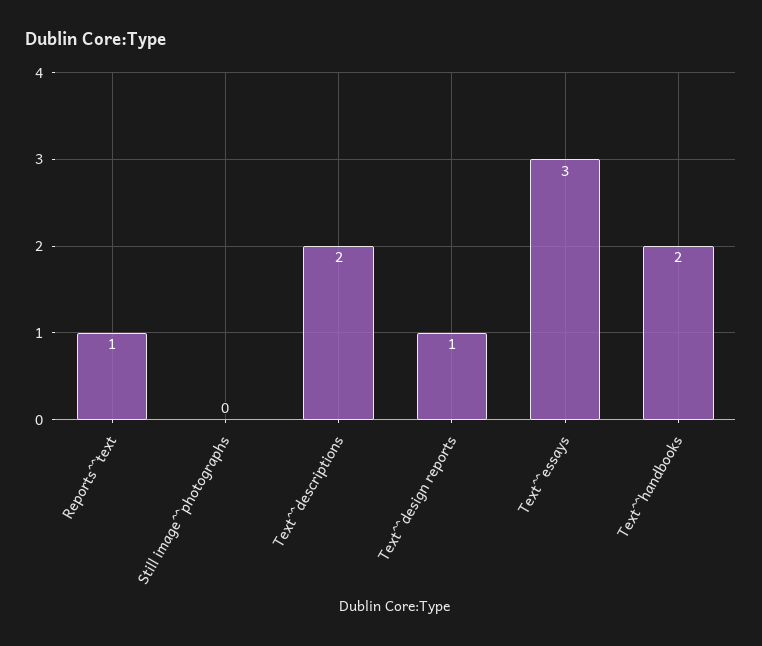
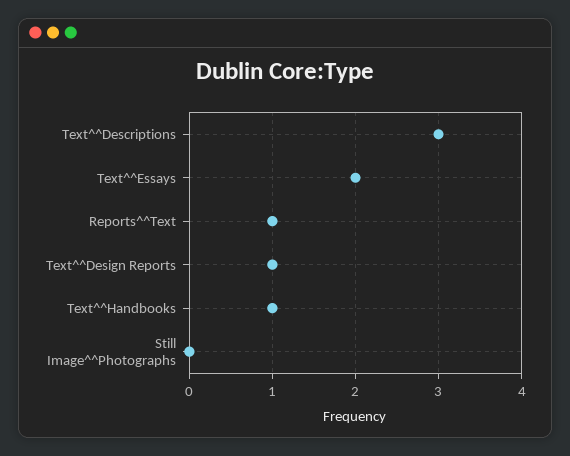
  {
    "Reports^^text": 1,
    "Still image^^photographs": 0,
-   "Text^^descriptions": 2,
+   "Text^^descriptions": 3,
    "Text^^design reports": 1,
-   "Text^^essays": 3,
+   "Text^^essays": 2,
-   "Text^^handbooks": 2
+   "Text^^handbooks": 1
  }

